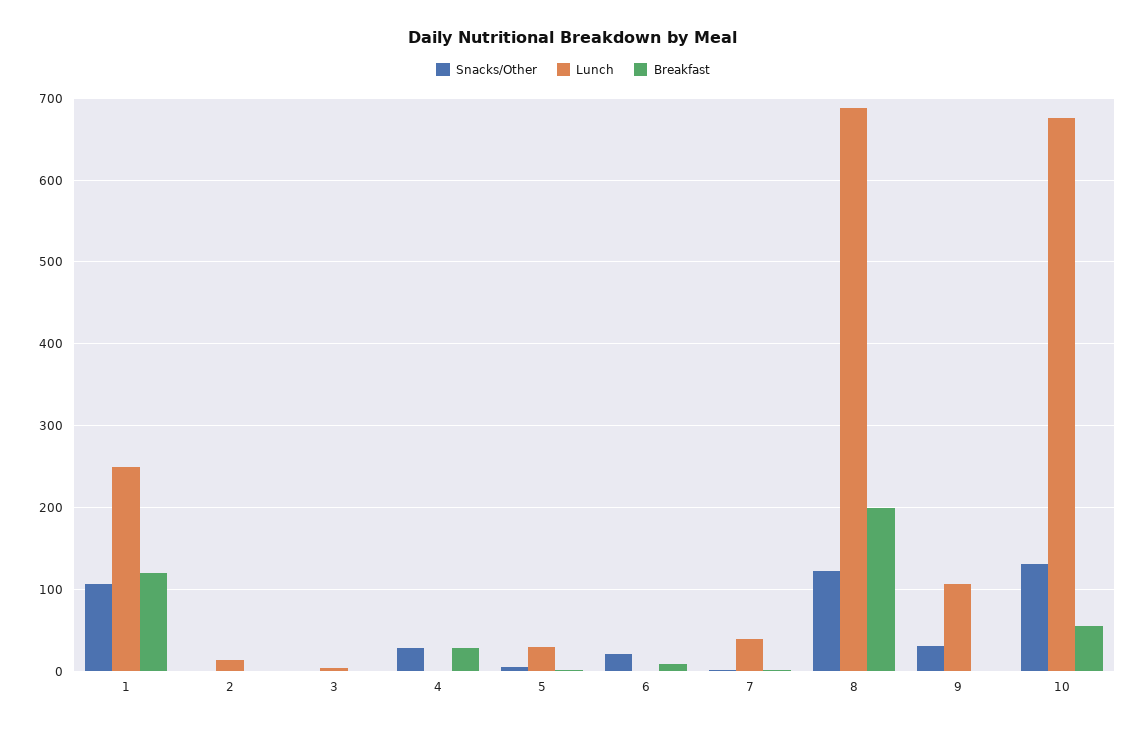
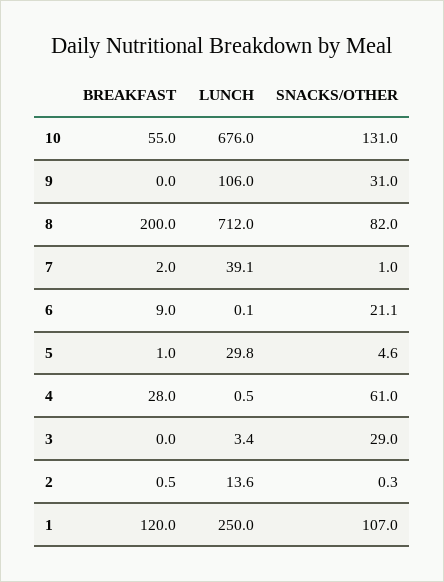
  {
    "Snacks/Other": {
      "1": 107,
      "2": 0.3,
-     "3": 0,
+     "3": 29,
-     "4": 30,
+     "4": 61,
      "5": 4.6,
      "6": 21.1,
      "7": 1,
-     "8": 120,
+     "8": 82,
      "9": 31,
      "10": 131
    },
    "Lunch": {
      "1": 250,
      "2": 13.6,
      "3": 3.4,
      "4": 0.5,
      "5": 29.8,
      "6": 0.1,
      "7": 39.1,
-     "8": 690,
+     "8": 712,
      "9": 106,
      "10": 676
    },
    "Breakfast": {
      "1": 120,
      "2": 0.5,
      "3": 0,
      "4": 28,
      "5": 1,
      "6": 9,
      "7": 2,
      "8": 200,
      "9": 0,
      "10": 55
    }
  }

